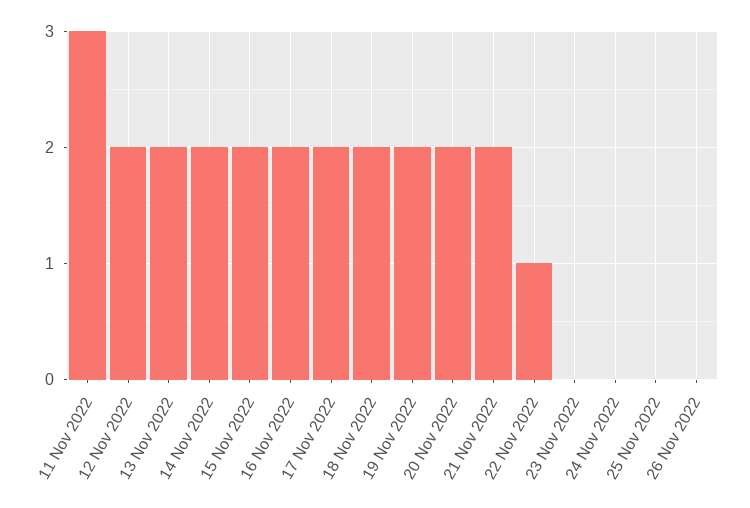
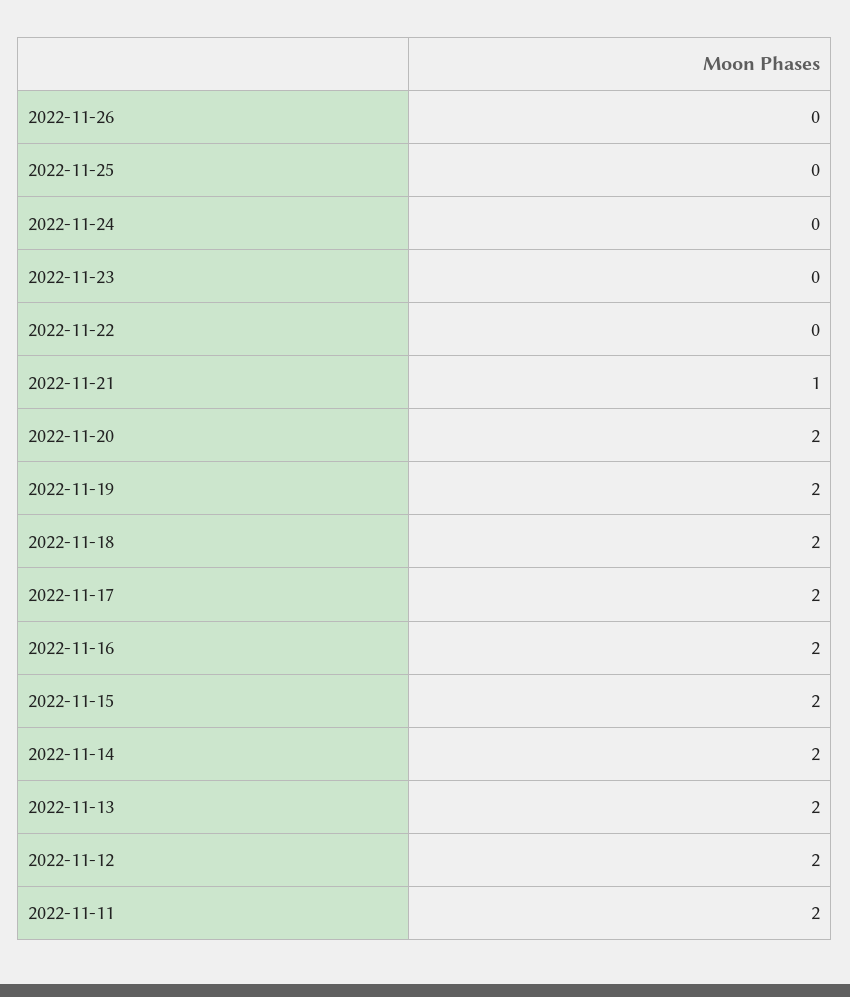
  {
-   "11 Nov 2022": 3,
+   "11 Nov 2022": 2,
    "12 Nov 2022": 2,
    "13 Nov 2022": 2,
    "14 Nov 2022": 2,
    "15 Nov 2022": 2,
    "16 Nov 2022": 2,
    "17 Nov 2022": 2,
    "18 Nov 2022": 2,
    "19 Nov 2022": 2,
    "20 Nov 2022": 2,
-   "21 Nov 2022": 2,
+   "21 Nov 2022": 1,
-   "22 Nov 2022": 1,
+   "22 Nov 2022": 0,
    "23 Nov 2022": 0,
    "24 Nov 2022": 0,
    "25 Nov 2022": 0,
    "26 Nov 2022": 0
  }

